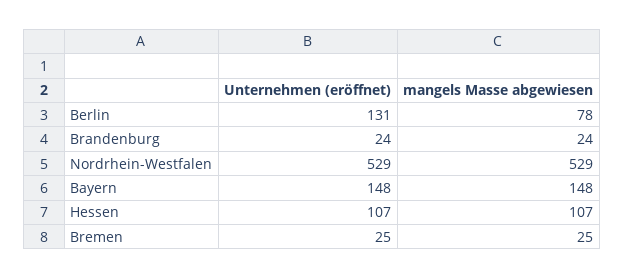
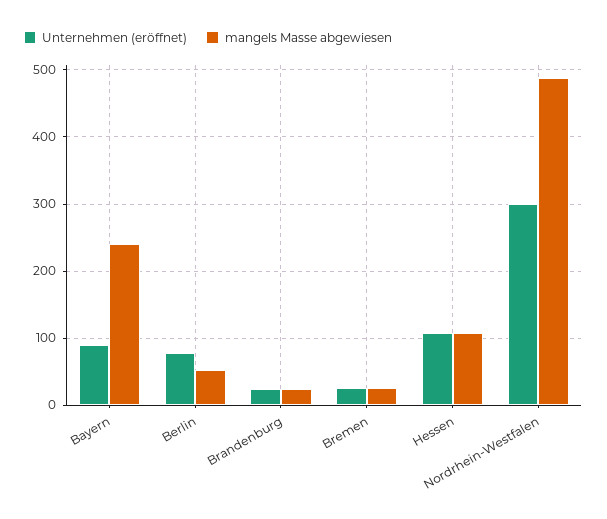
  {
    "Unternehmen (eröffnet)": {
-     "Berlin": 131,
+     "Berlin": 80,
      "Brandenburg": 24,
-     "Nordrhein-Westfalen": 529,
+     "Nordrhein-Westfalen": 300,
-     "Bayern": 148,
+     "Bayern": 90,
      "Hessen": 107,
      "Bremen": 25
    },
    "mangels Masse abgewiesen": {
-     "Berlin": 78,
+     "Berlin": 50,
      "Brandenburg": 24,
-     "Nordrhein-Westfalen": 529,
+     "Nordrhein-Westfalen": 490,
-     "Bayern": 148,
+     "Bayern": 240,
      "Hessen": 107,
      "Bremen": 25
    }
  }

